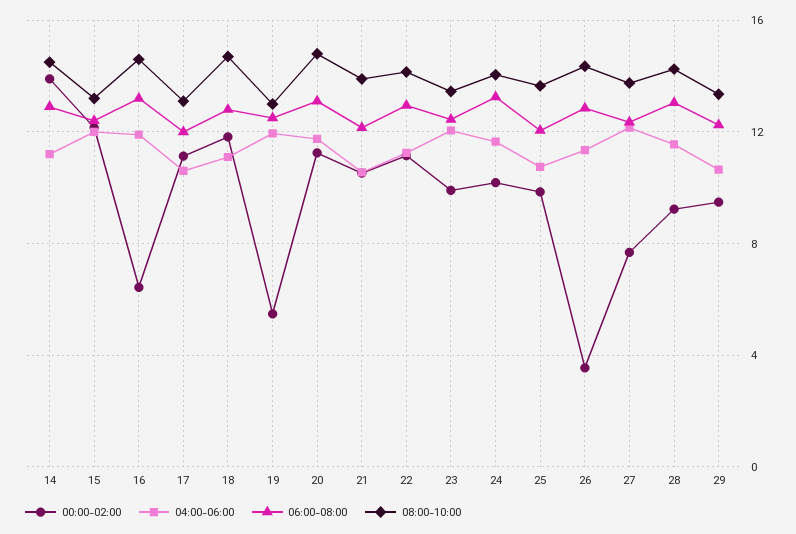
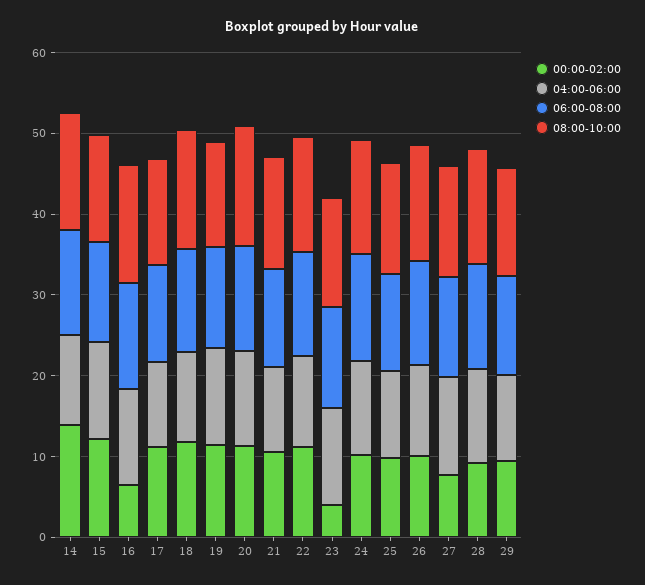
  {
    "00:00-02:00": {
      "14": 14,
      "15": 12,
      "16": 6.5,
      "17": 11,
      "18": 12,
-     "19": 5.5,
+     "19": 12,
      "20": 11.5,
      "21": 10.5,
      "22": 11,
-     "23": 10,
+     "23": 4,
      "24": 10,
      "25": 10,
-     "26": 3.5,
+     "26": 10,
      "27": 7.5,
      "28": 9,
      "29": 9.5
    },
    "04:00-06:00": {
      "14": 11,
      "15": 12,
      "16": 12,
      "17": 10.5,
      "18": 11,
      "19": 12,
      "20": 12,
      "21": 10.5,
      "22": 11.5,
      "23": 12,
      "24": 11.5,
      "25": 11,
      "26": 11.5,
      "27": 12,
      "28": 11.5,
      "29": 10.5
    },
    "06:00-08:00": {
      "14": 13,
      "15": 12.5,
      "16": 13,
      "17": 12,
      "18": 13,
      "19": 12.5,
      "20": 13,
      "21": 12,
      "22": 13,
      "23": 12.5,
      "24": 13.5,
      "25": 12,
      "26": 13,
      "27": 12.5,
      "28": 13,
      "29": 12.5
    },
    "08:00-10:00": {
      "14": 14.5,
      "15": 13,
      "16": 14.5,
      "17": 13,
      "18": 14.5,
      "19": 13,
      "20": 15,
      "21": 14,
      "22": 14,
      "23": 13.5,
      "24": 14,
      "25": 13.5,
      "26": 14.5,
      "27": 14,
      "28": 14.5,
      "29": 13.5
    }
  }

